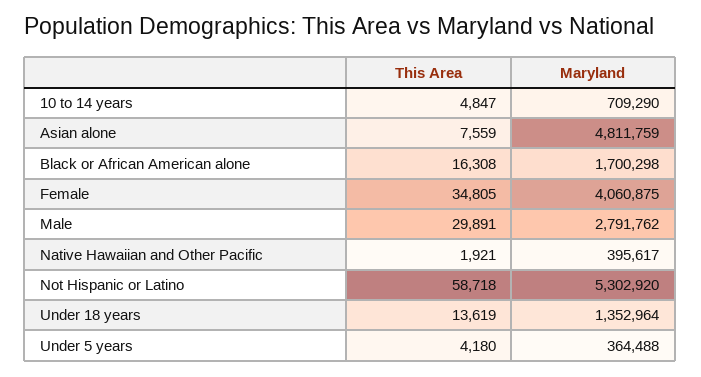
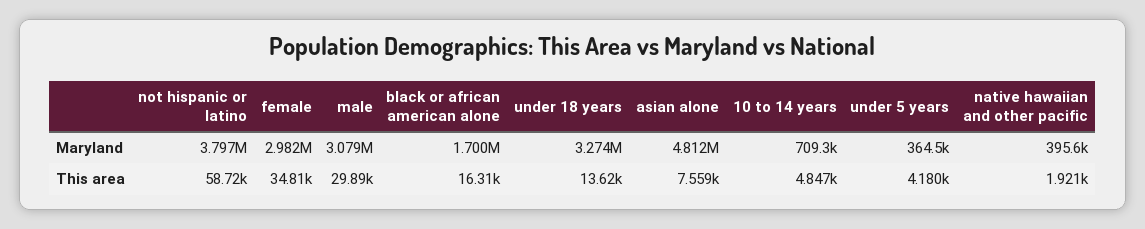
  {
    "This Area": {
      "10 to 14 years": 4847,
      "Asian alone": 7559,
      "Black or African American alone": 16308,
      "Female": 34805,
      "Male": 29891,
      "Native Hawaiian and Other Pacific": 1921,
      "Not Hispanic or Latino": 58718,
      "Under 18 years": 13619,
      "Under 5 years": 4180
    },
    "Maryland": {
      "10 to 14 years": 709290,
      "Asian alone": 4811759,
      "Black or African American alone": 1700298,
-     "Female": 4060875,
+     "Female": 2982000,
-     "Male": 2791762,
+     "Male": 3079000,
      "Native Hawaiian and Other Pacific": 395617,
-     "Not Hispanic or Latino": 5302920,
+     "Not Hispanic or Latino": 3797000,
-     "Under 18 years": 1352964,
+     "Under 18 years": 3274000,
      "Under 5 years": 364488
    }
  }

